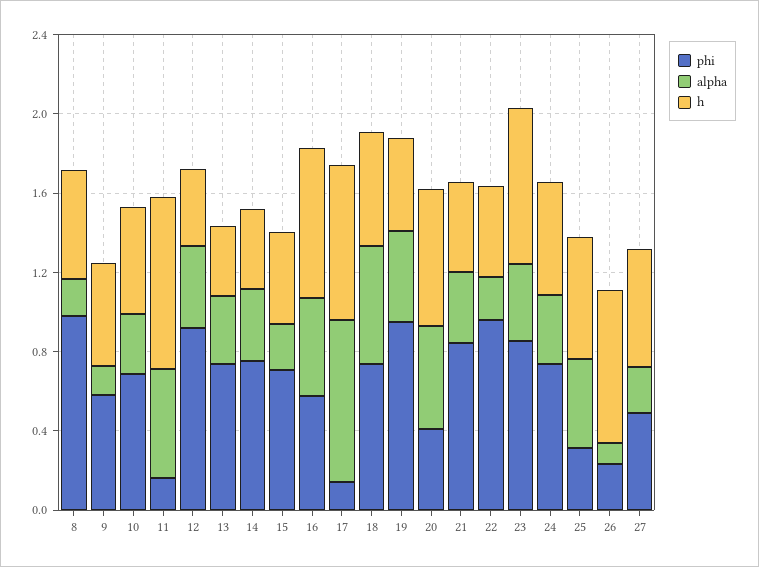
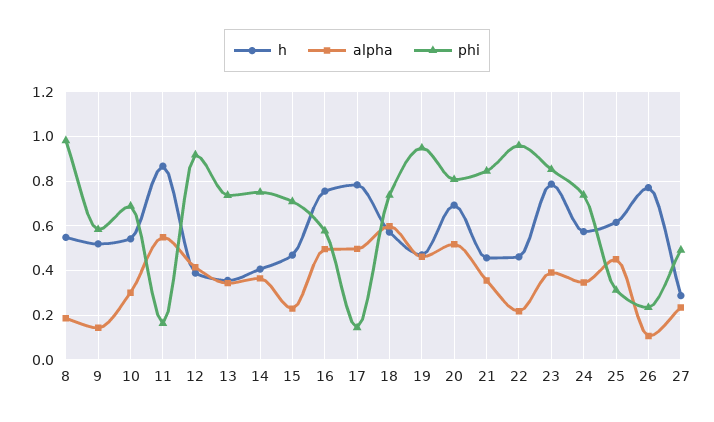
  {
    "phi": {
      "8": 1,
      "9": 0.6,
      "10": 0.7,
      "11": 0.15,
      "12": 0.9,
      "13": 0.75,
      "14": 0.75,
      "15": 0.7,
      "16": 0.6,
      "17": 0.15,
      "18": 0.75,
      "19": 0.95,
-     "20": 0.4,
+     "20": 0.8,
      "21": 0.85,
      "22": 0.95,
      "23": 0.85,
      "24": 0.75,
      "25": 0.3,
      "26": 0.25,
      "27": 0.5
    },
    "alpha": {
      "8": 0.2,
      "9": 0.15,
      "10": 0.3,
      "11": 0.55,
      "12": 0.4,
      "13": 0.35,
      "14": 0.35,
      "15": 0.25,
      "16": 0.5,
-     "17": 0.8,
+     "17": 0.5,
      "18": 0.6,
      "19": 0.45,
      "20": 0.5,
      "21": 0.35,
      "22": 0.2,
      "23": 0.4,
      "24": 0.35,
      "25": 0.45,
      "26": 0.1,
      "27": 0.25
    },
    "h": {
      "8": 0.55,
      "9": 0.5,
      "10": 0.55,
      "11": 0.85,
      "12": 0.4,
      "13": 0.35,
      "14": 0.4,
      "15": 0.45,
      "16": 0.75,
      "17": 0.8,
      "18": 0.55,
      "19": 0.45,
      "20": 0.7,
      "21": 0.45,
      "22": 0.45,
      "23": 0.8,
      "24": 0.55,
      "25": 0.6,
      "26": 0.75,
-     "27": 0.6
+     "27": 0.3
    }
  }

